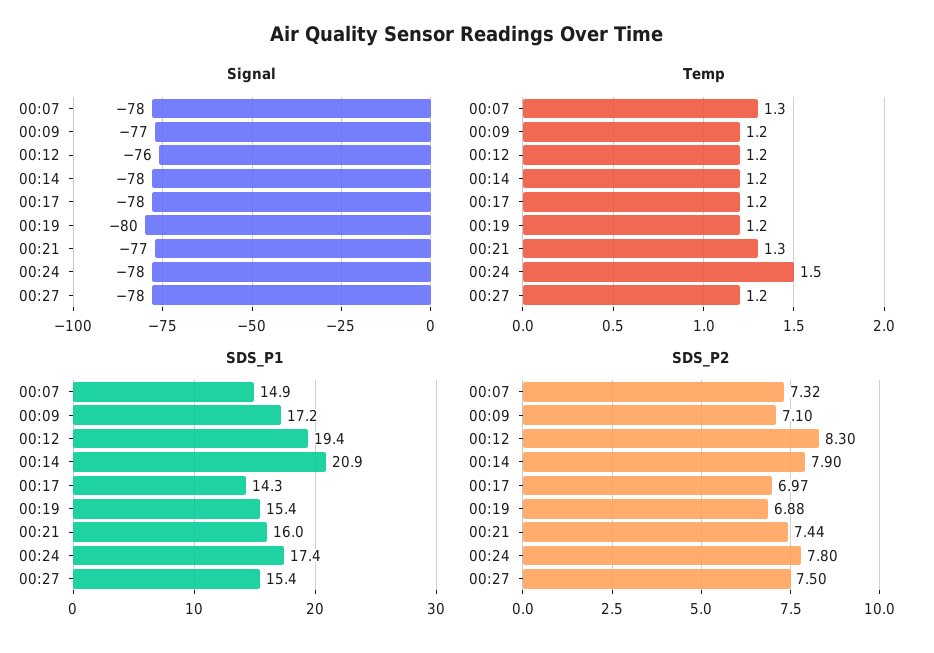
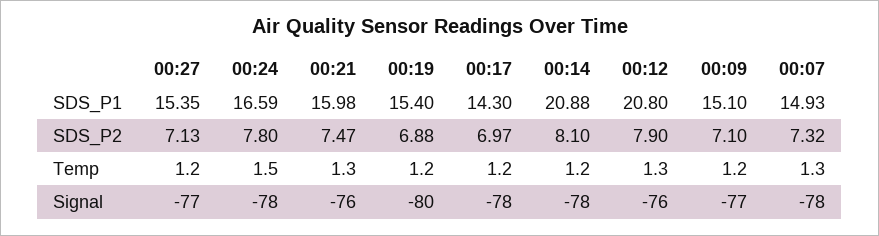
  {
    "Signal": {
      "00:07": -78,
      "00:09": -77,
      "00:12": -76,
      "00:14": -78,
      "00:17": -78,
      "00:19": -80,
-     "00:21": -77,
+     "00:21": -76,
      "00:24": -78,
-     "00:27": -78
+     "00:27": -77
    },
    "Temp": {
      "00:07": 1.3,
      "00:09": 1.2,
-     "00:12": 1.2,
+     "00:12": 1.3,
      "00:14": 1.2,
      "00:17": 1.2,
      "00:19": 1.2,
      "00:21": 1.3,
      "00:24": 1.5,
      "00:27": 1.2
    },
    "SDS_P1": {
      "00:07": 14.93,
-     "00:09": 17.2,
+     "00:09": 15.1,
-     "00:12": 19.4,
+     "00:12": 20.8,
      "00:14": 20.88,
      "00:17": 14.3,
      "00:19": 15.4,
      "00:21": 15.98,
-     "00:24": 17.4,
+     "00:24": 16.59,
      "00:27": 15.35
    },
    "SDS_P2": {
      "00:07": 7.32,
      "00:09": 7.1,
-     "00:12": 8.3,
+     "00:12": 7.9,
-     "00:14": 7.9,
+     "00:14": 8.1,
      "00:17": 6.97,
      "00:19": 6.88,
-     "00:21": 7.44,
+     "00:21": 7.47,
      "00:24": 7.8,
-     "00:27": 7.5
+     "00:27": 7.13
    }
  }

